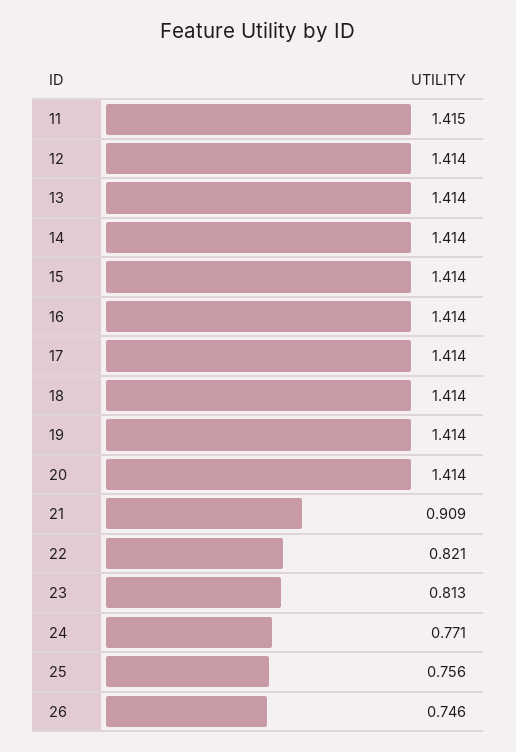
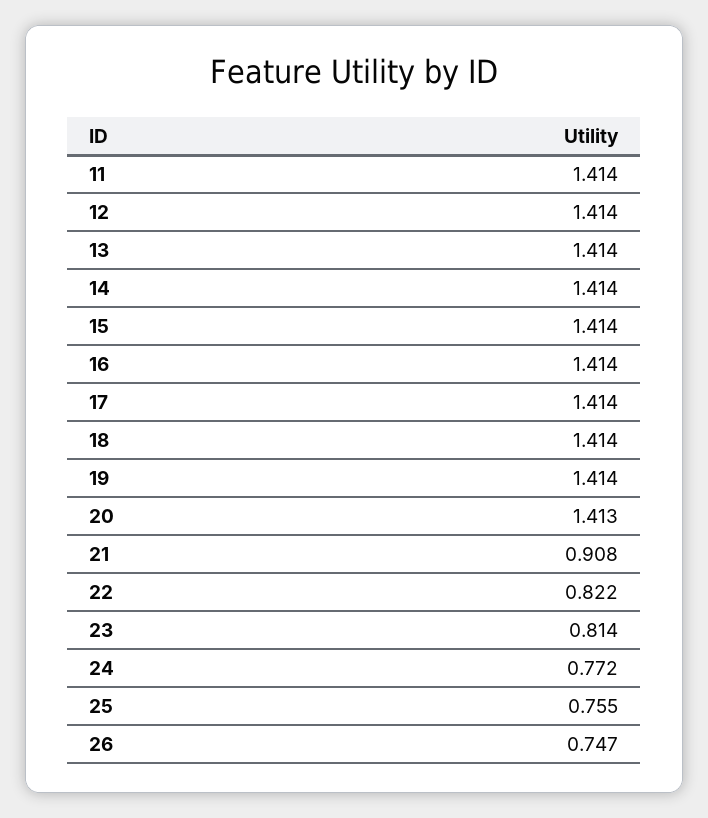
  {
-   "11": 1.415,
+   "11": 1.414,
    "12": 1.414,
    "13": 1.414,
    "14": 1.414,
    "15": 1.414,
    "16": 1.414,
    "17": 1.414,
    "18": 1.414,
    "19": 1.414,
-   "20": 1.414,
+   "20": 1.413,
-   "21": 0.909,
+   "21": 0.908,
-   "22": 0.821,
+   "22": 0.822,
-   "23": 0.813,
+   "23": 0.814,
-   "24": 0.771,
+   "24": 0.772,
-   "25": 0.756,
+   "25": 0.755,
-   "26": 0.746
+   "26": 0.747
  }

